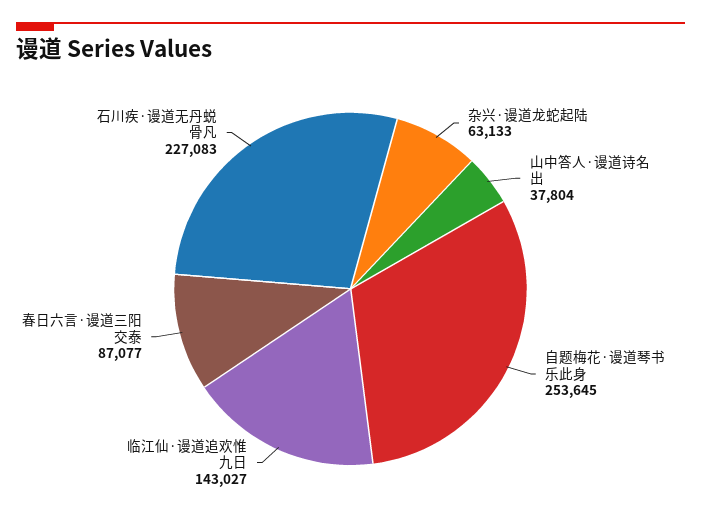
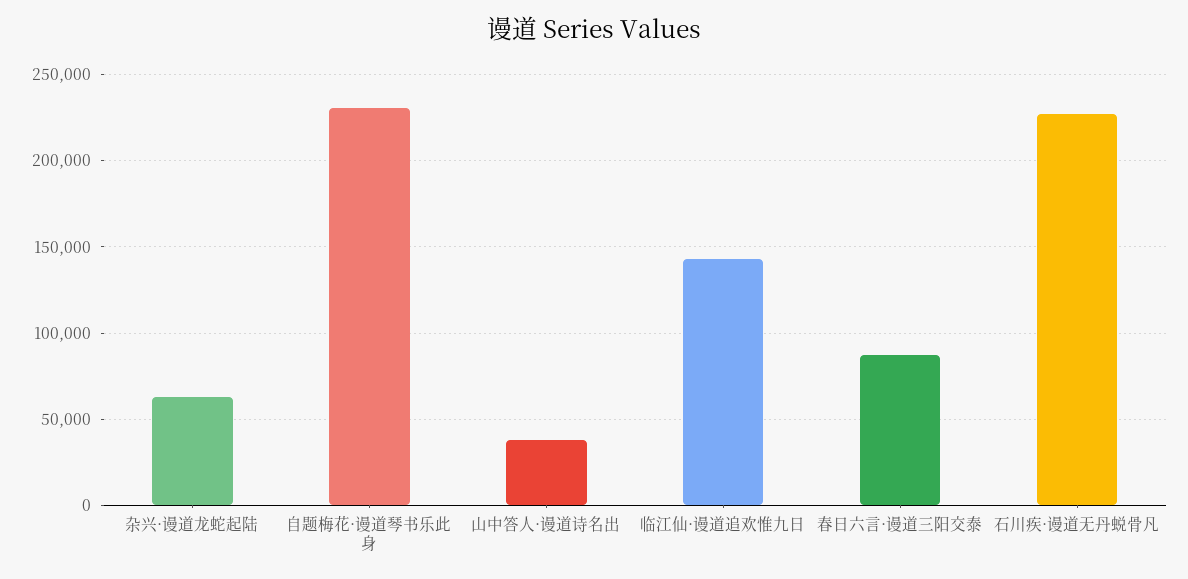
  {
    "杂兴·谩道龙蛇起陆": 63133,
    "山中答人·谩道诗名出": 37804,
-   "自题梅花·谩道琴书乐此身": 253645,
+   "自题梅花·谩道琴书乐此身": 230000,
    "临江仙·谩道追欢惟九日": 143027,
    "春日六言·谩道三阳交泰": 87077,
    "石川疾·谩道无丹蜕骨凡": 227083
  }

